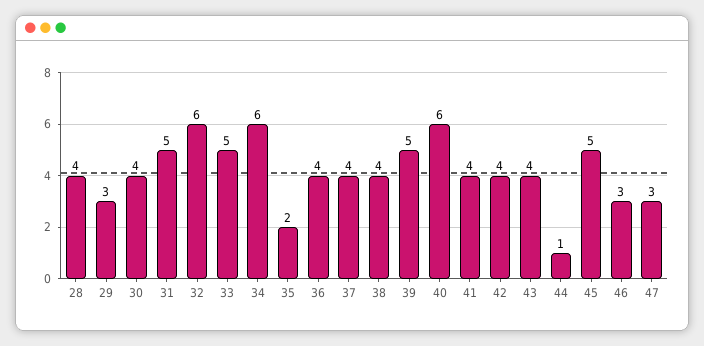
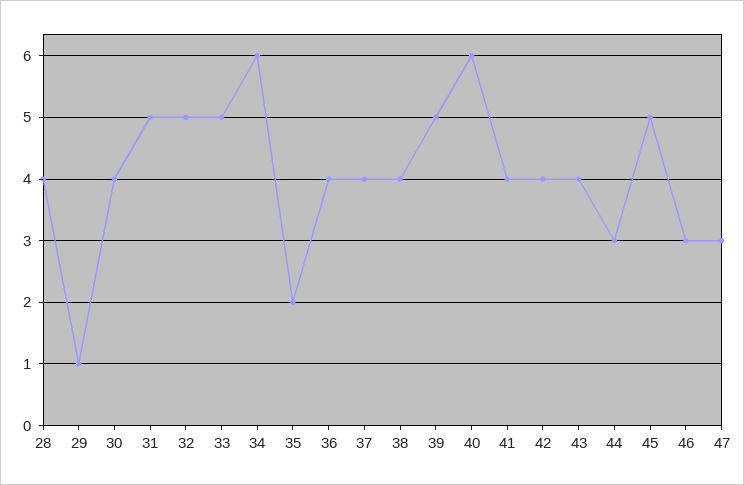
  {
    "28": 4,
-   "29": 3,
+   "29": 1,
    "30": 4,
    "31": 5,
-   "32": 6,
+   "32": 5,
    "33": 5,
    "34": 6,
    "35": 2,
    "36": 4,
    "37": 4,
    "38": 4,
    "39": 5,
    "40": 6,
    "41": 4,
    "42": 4,
    "43": 4,
-   "44": 1,
+   "44": 3,
    "45": 5,
    "46": 3,
    "47": 3
  }

